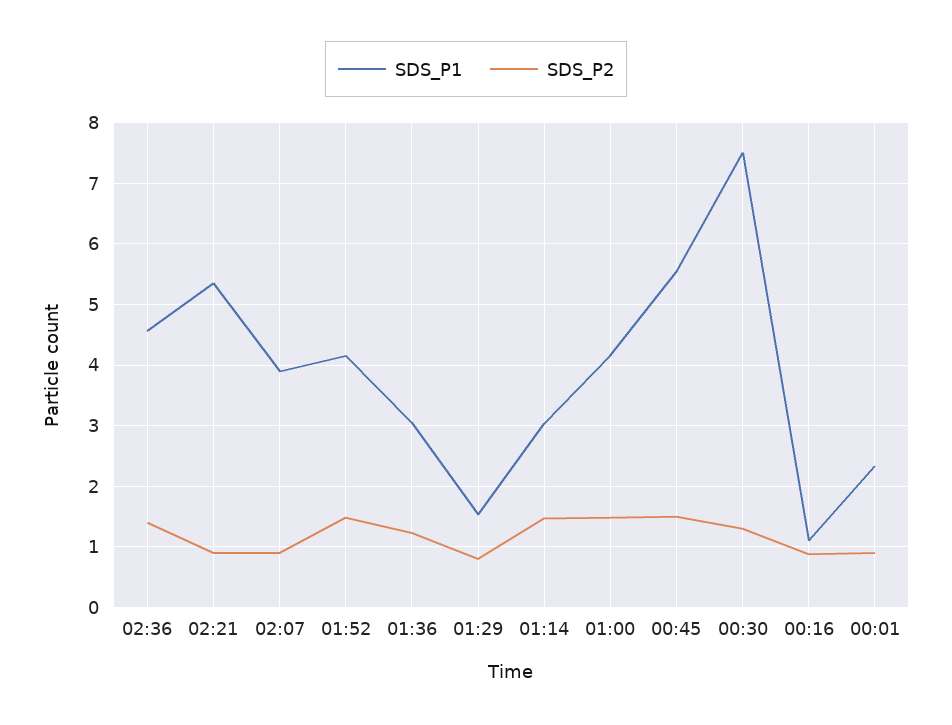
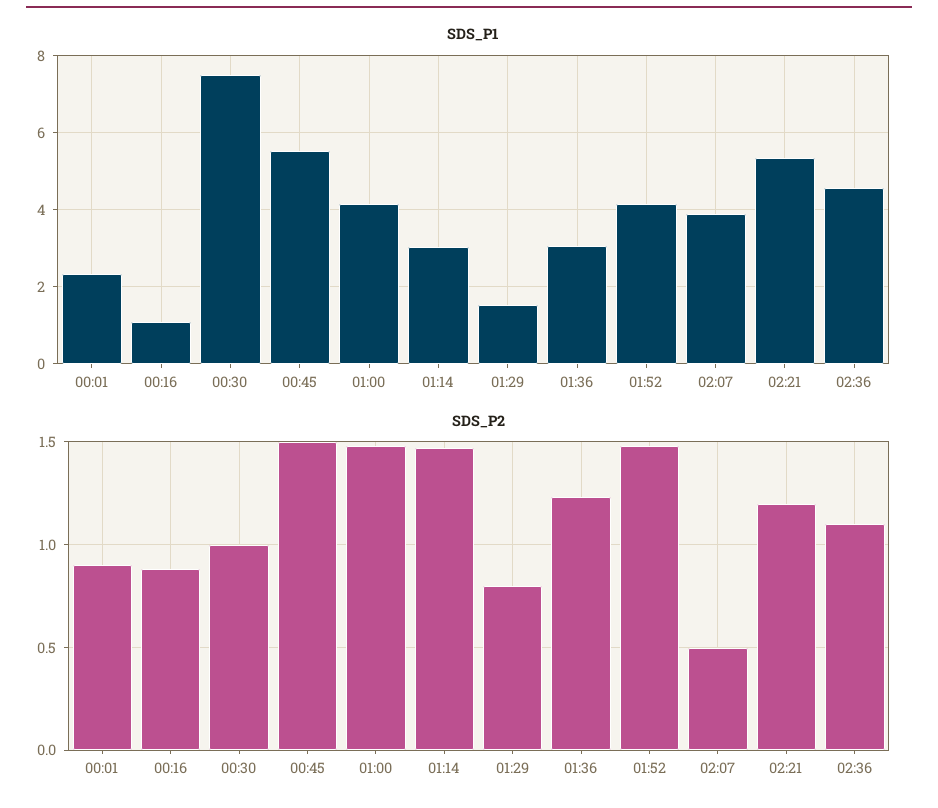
  {
    "SDS_P1": {
      "02:36": 4.6,
      "02:21": 5.4,
      "02:07": 3.9,
      "01:52": 4.2,
      "01:36": 3.1,
      "01:29": 1.5,
      "01:14": 3,
      "01:00": 4.2,
      "00:45": 5.5,
      "00:30": 7.5,
      "00:16": 1.1,
      "00:01": 2.3
    },
    "SDS_P2": {
-     "02:36": 1.4,
+     "02:36": 1.1,
-     "02:21": 0.9,
+     "02:21": 1.2,
-     "02:07": 0.9,
+     "02:07": 0.5,
      "01:52": 1.5,
      "01:36": 1.25,
      "01:29": 0.8,
      "01:14": 1.45,
      "01:00": 1.5,
      "00:45": 1.5,
-     "00:30": 1.3,
+     "00:30": 1,
      "00:16": 0.9,
      "00:01": 0.9
    }
  }

